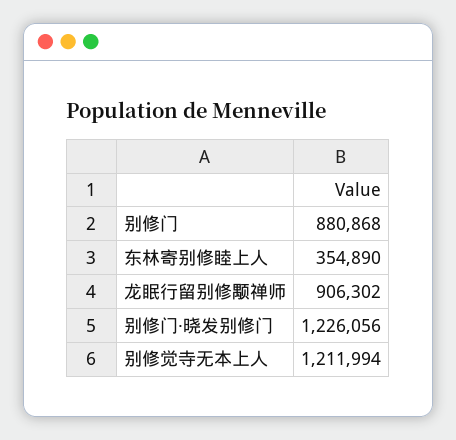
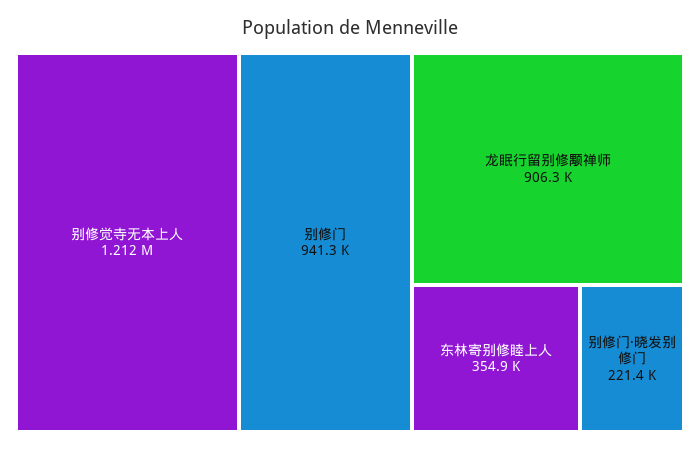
  {
-   "别修门": 880868,
+   "别修门": 941300,
    "东林寄别修睦上人": 354890,
    "龙眠行留别修颙禅师": 906302,
-   "别修门·晓发别修门": 1226056,
+   "别修门·晓发别修门": 221400,
    "别修觉寺无本上人": 1211994
  }

